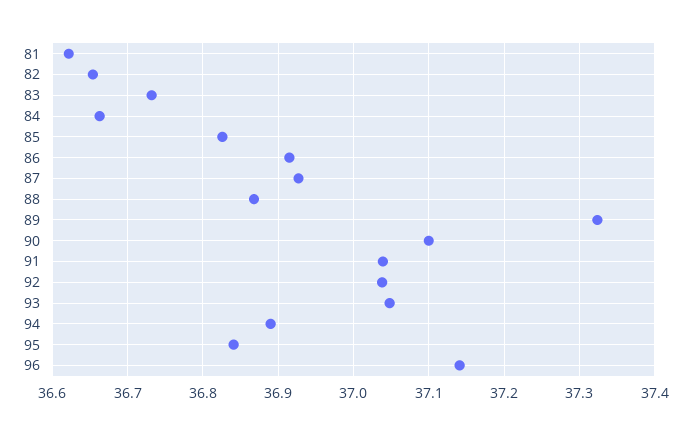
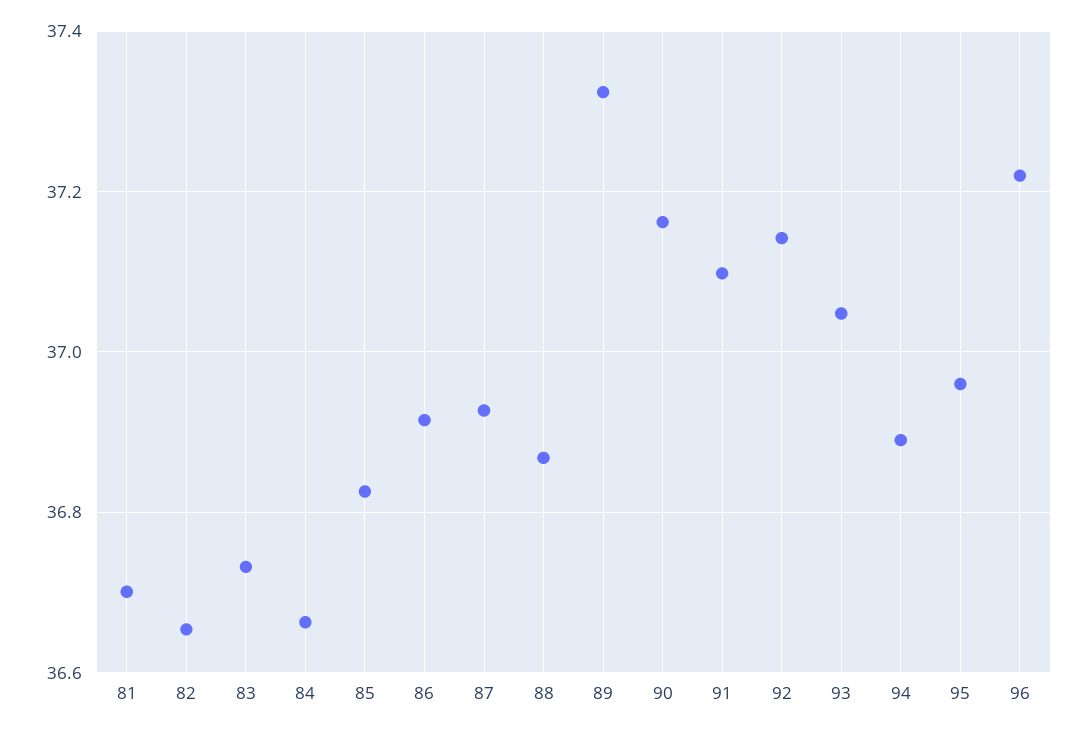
  {
-   "81": 36.62,
+   "81": 36.7,
    "82": 36.65,
    "83": 36.73,
    "84": 36.66,
    "85": 36.83,
    "86": 36.92,
    "87": 36.93,
    "88": 36.87,
    "89": 37.32,
-   "90": 37.1,
+   "90": 37.16,
-   "91": 37.04,
+   "91": 37.1,
-   "92": 37.04,
+   "92": 37.14,
    "93": 37.05,
    "94": 36.89,
-   "95": 36.84,
+   "95": 36.96,
-   "96": 37.14
+   "96": 37.22
  }

